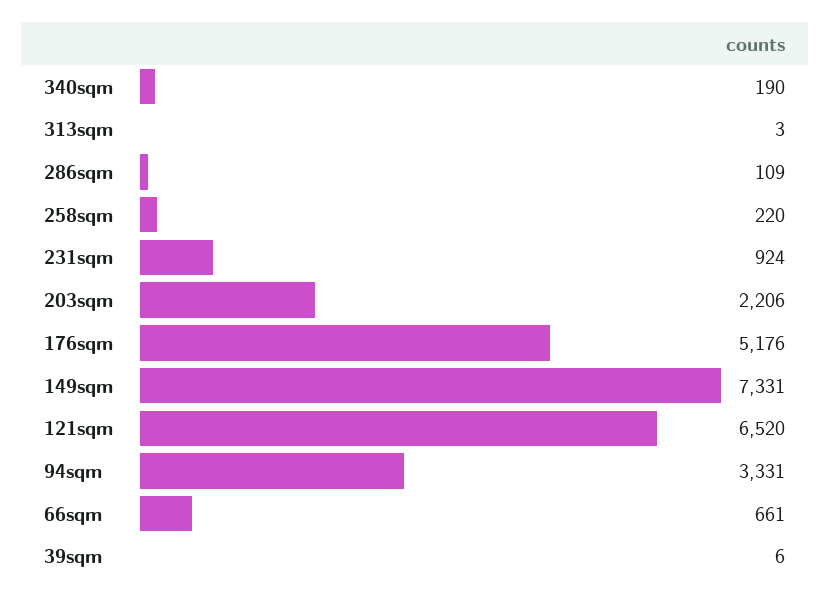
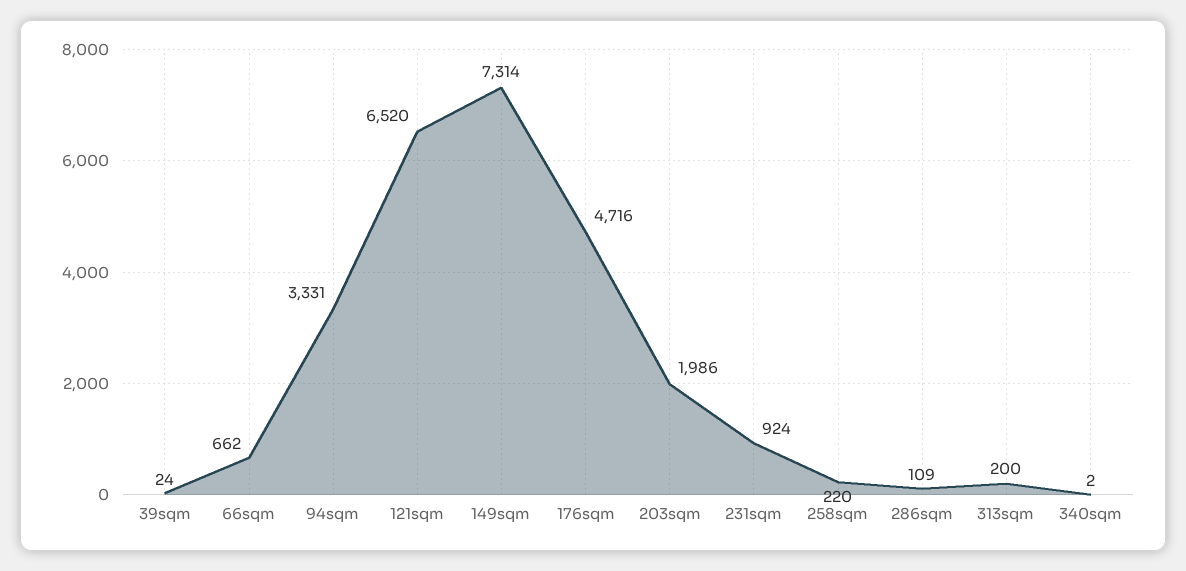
  {
-   "340sqm": 190,
+   "340sqm": 2,
-   "313sqm": 3,
+   "313sqm": 200,
    "286sqm": 109,
    "258sqm": 220,
    "231sqm": 924,
-   "203sqm": 2206,
+   "203sqm": 1986,
-   "176sqm": 5176,
+   "176sqm": 4716,
-   "149sqm": 7331,
+   "149sqm": 7314,
    "121sqm": 6520,
    "94sqm": 3331,
-   "66sqm": 661,
+   "66sqm": 662,
-   "39sqm": 6
+   "39sqm": 24
  }

